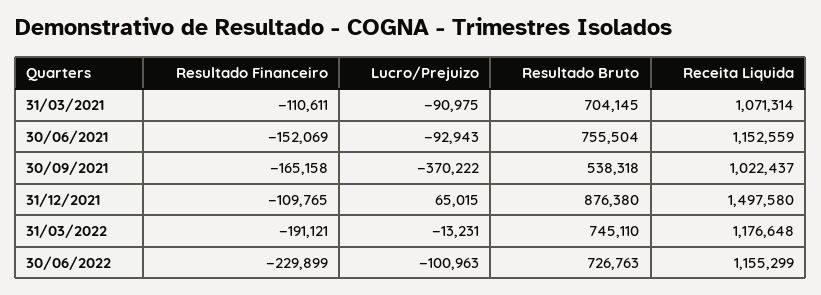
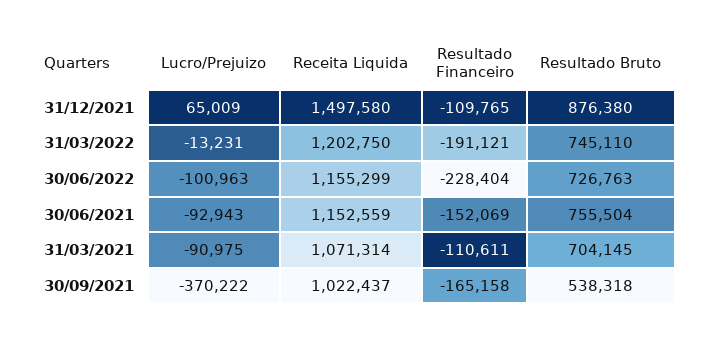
  {
    "Resultado Financeiro": {
      "31/03/2021": -110611,
      "30/06/2021": -152069,
      "30/09/2021": -165158,
      "31/12/2021": -109765,
      "31/03/2022": -191121,
-     "30/06/2022": -229899
+     "30/06/2022": -228404
    },
    "Lucro/Prejuizo": {
      "31/03/2021": -90975,
      "30/06/2021": -92943,
      "30/09/2021": -370222,
-     "31/12/2021": 65015,
+     "31/12/2021": 65009,
      "31/03/2022": -13231,
      "30/06/2022": -100963
    },
    "Resultado Bruto": {
      "31/03/2021": 704145,
      "30/06/2021": 755504,
      "30/09/2021": 538318,
      "31/12/2021": 876380,
      "31/03/2022": 745110,
      "30/06/2022": 726763
    },
    "Receita Liquida": {
      "31/03/2021": 1071314,
      "30/06/2021": 1152559,
      "30/09/2021": 1022437,
      "31/12/2021": 1497580,
-     "31/03/2022": 1176648,
+     "31/03/2022": 1202750,
      "30/06/2022": 1155299
    }
  }

